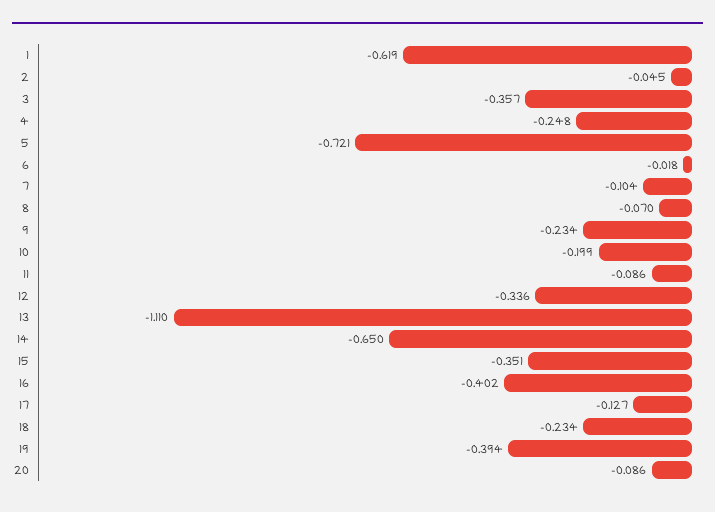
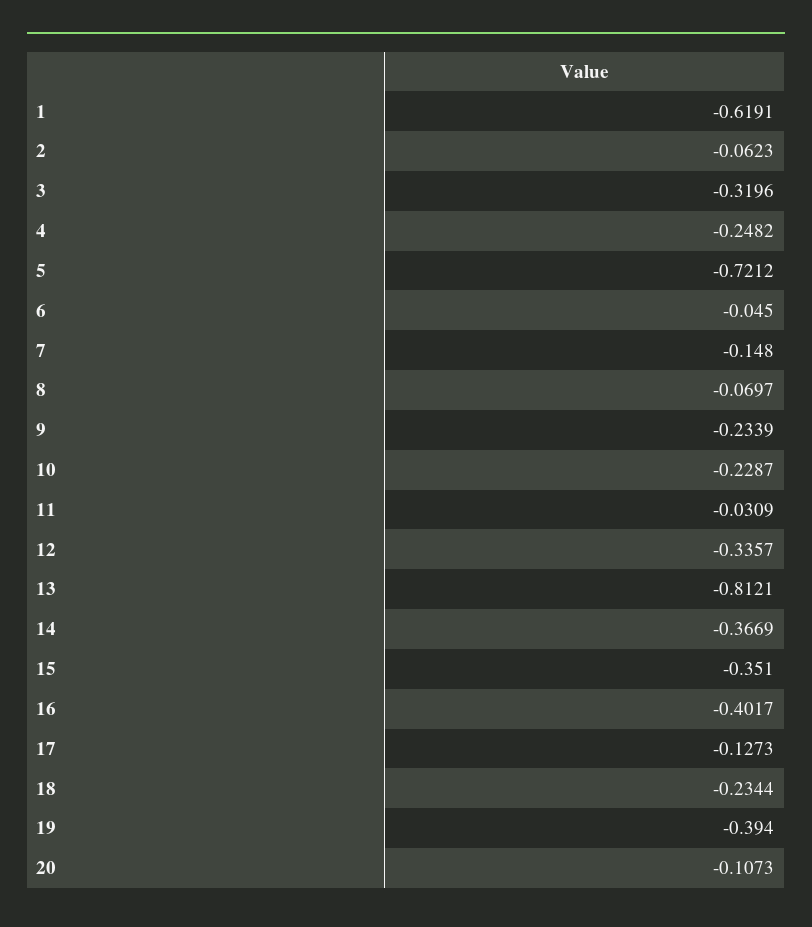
  {
    "1": -0.6191,
-   "2": -0.045,
+   "2": -0.0623,
-   "3": -0.357,
+   "3": -0.3196,
    "4": -0.2482,
    "5": -0.7212,
-   "6": -0.018,
+   "6": -0.045,
-   "7": -0.104,
+   "7": -0.148,
    "8": -0.0697,
    "9": -0.2339,
-   "10": -0.199,
+   "10": -0.2287,
-   "11": -0.086,
+   "11": -0.0309,
    "12": -0.3357,
-   "13": -1.11,
+   "13": -0.8121,
-   "14": -0.65,
+   "14": -0.3669,
    "15": -0.351,
    "16": -0.4017,
    "17": -0.1273,
    "18": -0.2344,
    "19": -0.394,
-   "20": -0.086
+   "20": -0.1073
  }

